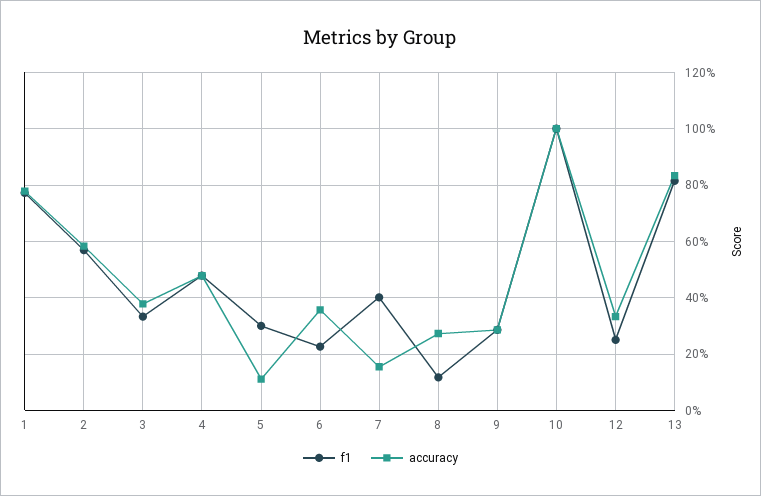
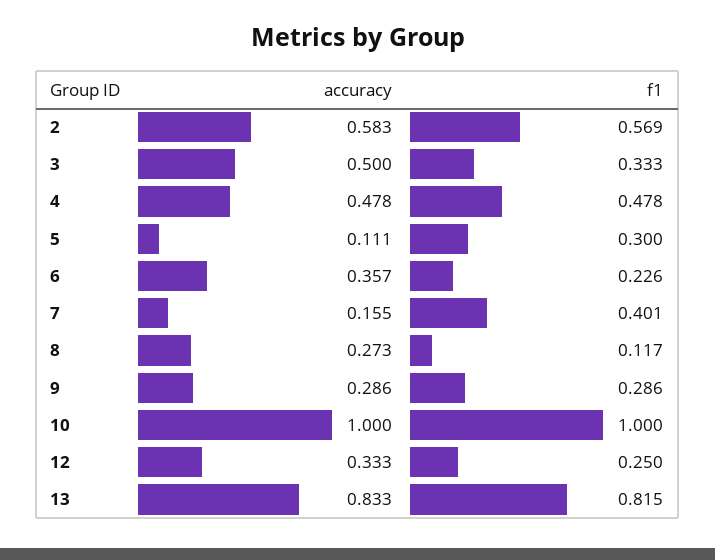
  {
    "f1": {
-     "1": 0.775,
      "2": 0.569,
      "3": 0.333,
      "4": 0.478,
      "5": 0.3,
      "6": 0.226,
      "7": 0.401,
      "8": 0.117,
      "9": 0.286,
      "10": 1,
      "12": 0.25,
      "13": 0.815
    },
    "accuracy": {
-     "1": 0.775,
      "2": 0.583,
-     "3": 0.375,
+     "3": 0.5,
      "4": 0.478,
      "5": 0.111,
      "6": 0.357,
      "7": 0.155,
      "8": 0.273,
      "9": 0.286,
      "10": 1,
      "12": 0.333,
      "13": 0.833
    }
  }

